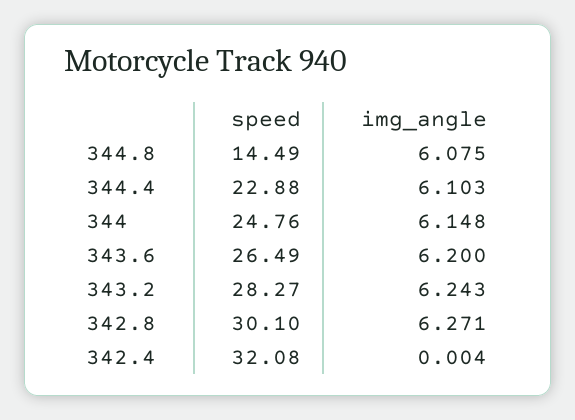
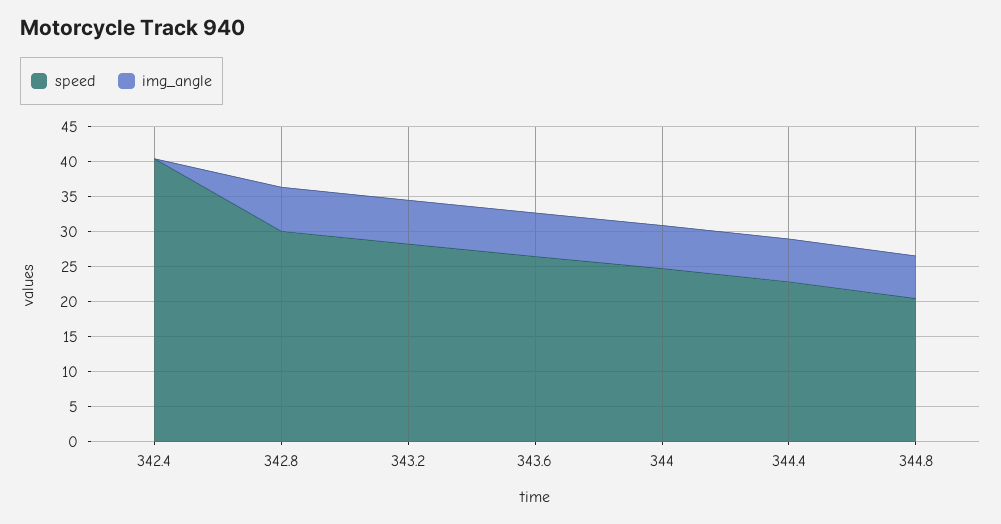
  {
    "speed": {
-     "344.8": 14.49,
+     "344.8": 20,
      "344.4": 22.88,
      "344": 24.76,
      "343.6": 26.49,
      "343.2": 28.27,
      "342.8": 30.1,
-     "342.4": 32.08
+     "342.4": 40
    },
    "img_angle": {
      "344.8": 6.075,
      "344.4": 6.103,
      "344": 6.148,
      "343.6": 6.2,
      "343.2": 6.243,
      "342.8": 6.271,
      "342.4": 0.004
    }
  }

